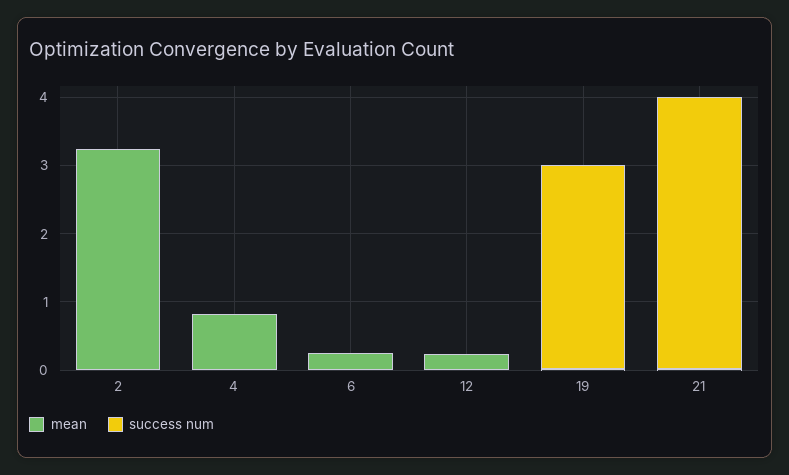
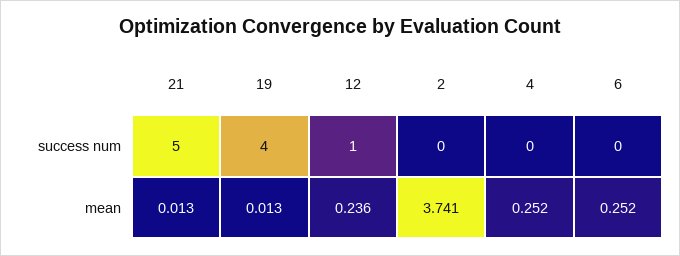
  {
    "mean": {
-     "2": 3.2,
+     "2": 3.741,
-     "4": 0.8,
+     "4": 0.252,
      "6": 0.252,
      "12": 0.236,
      "19": 0.013,
      "21": 0.013
    },
    "success num": {
      "2": 0,
      "4": 0,
      "6": 0,
-     "12": 0,
+     "12": 1,
-     "19": 3,
+     "19": 4,
-     "21": 4
+     "21": 5
    }
  }

